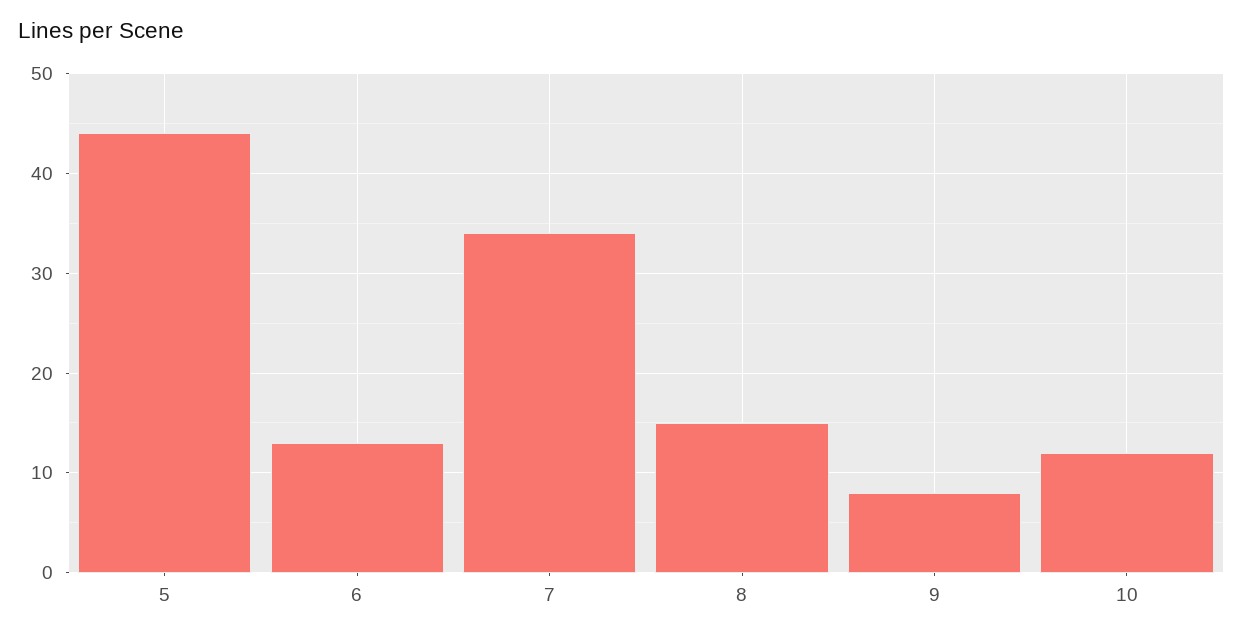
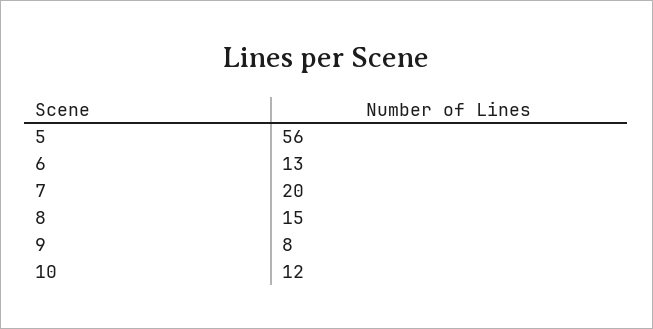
  {
-   "5": 44,
+   "5": 56,
    "6": 13,
-   "7": 34,
+   "7": 20,
    "8": 15,
    "9": 8,
    "10": 12
  }

